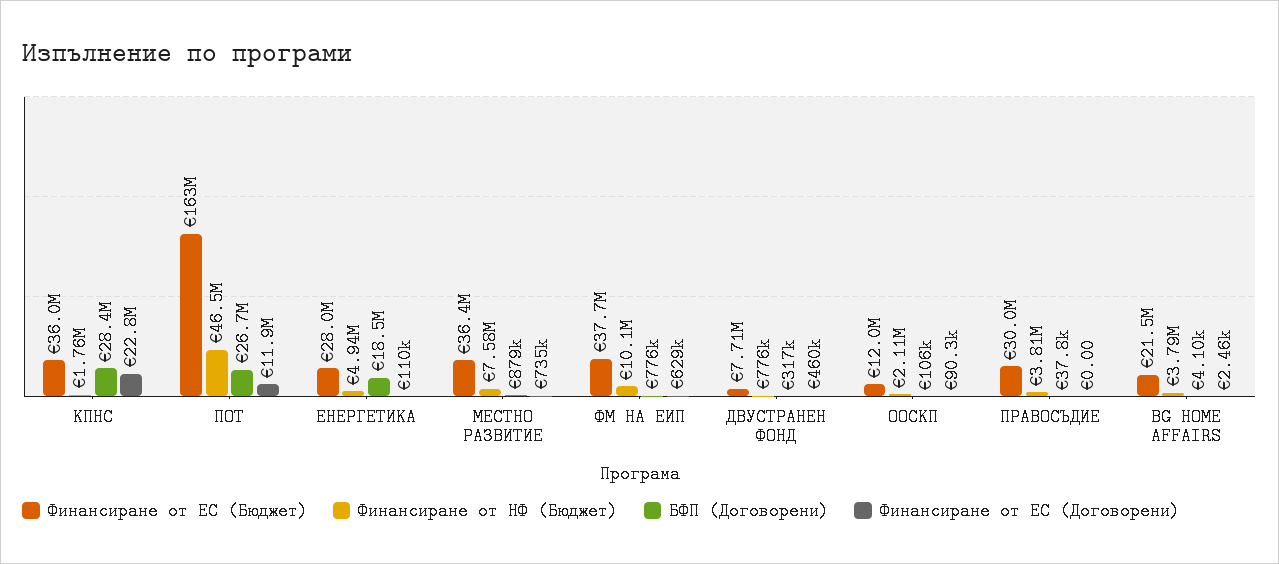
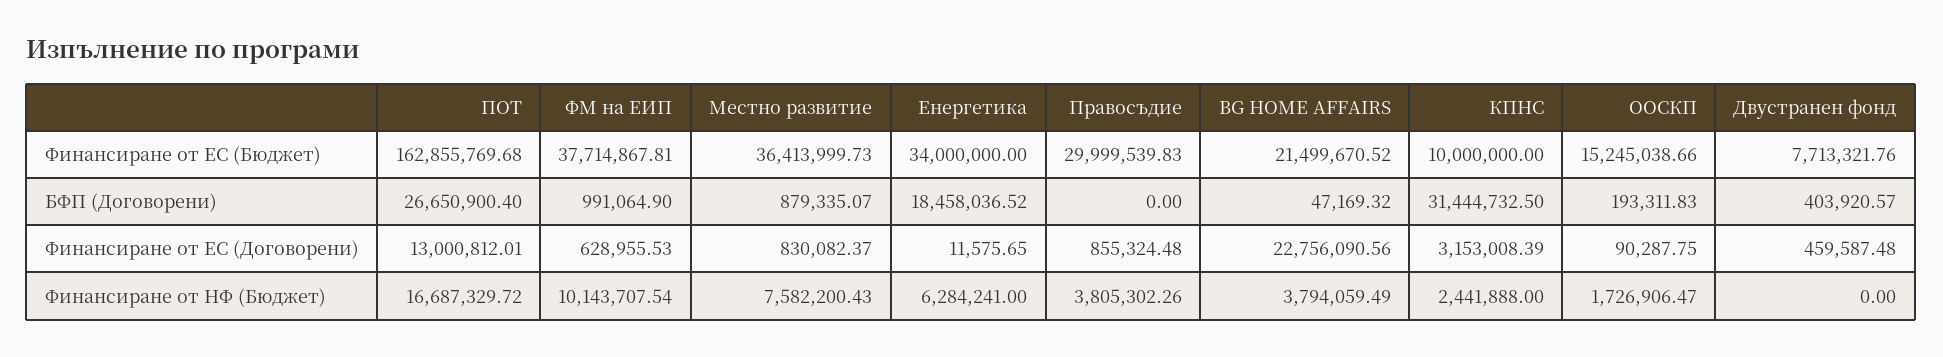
  {
    "Финансиране от ЕС (Бюджет)": {
-     "КПНС": 36000000,
+     "КПНС": 10000000,
      "ПОТ": 162855769.68,
-     "ЕНЕРГЕТИКА": 28000000,
+     "ЕНЕРГЕТИКА": 34000000,
      "МЕСТНО РАЗВИТИЕ": 36413999.73,
      "ФМ НА ЕИП": 37714867.81,
      "ДВУСТРАНЕН ФОНД": 7713321.76,
-     "ООСКП": 12000000,
+     "ООСКП": 15245038.66,
      "ПРАВОСЪДИЕ": 29999539.83,
      "BG HOME AFFAIRS": 21499670.52
    },
    "Финансиране от НФ (Бюджет)": {
-     "КПНС": 1760000,
+     "КПНС": 2441888,
-     "ПОТ": 46500000,
+     "ПОТ": 16687329.72,
-     "ЕНЕРГЕТИКА": 4940000,
+     "ЕНЕРГЕТИКА": 6284241,
      "МЕСТНО РАЗВИТИЕ": 7582200.43,
      "ФМ НА ЕИП": 10143707.54,
-     "ДВУСТРАНЕН ФОНД": 776000,
+     "ДВУСТРАНЕН ФОНД": 0,
-     "ООСКП": 2110000,
+     "ООСКП": 1726906.47,
      "ПРАВОСЪДИЕ": 3805302.26,
      "BG HOME AFFAIRS": 3794059.49
    },
    "БФП (Договорени)": {
-     "КПНС": 28400000,
+     "КПНС": 31444732.5,
      "ПОТ": 26650900.4,
      "ЕНЕРГЕТИКА": 18458036.52,
      "МЕСТНО РАЗВИТИЕ": 879335.07,
-     "ФМ НА ЕИП": 776000,
+     "ФМ НА ЕИП": 991064.9,
-     "ДВУСТРАНЕН ФОНД": 317000,
+     "ДВУСТРАНЕН ФОНД": 403920.57,
-     "ООСКП": 106000,
+     "ООСКП": 193311.83,
-     "ПРАВОСЪДИЕ": 37800,
+     "ПРАВОСЪДИЕ": 0,
-     "BG HOME AFFAIRS": 4100
+     "BG HOME AFFAIRS": 47169.32
    },
    "Финансиране от ЕС (Договорени)": {
-     "КПНС": 22800000,
+     "КПНС": 3153008.39,
-     "ПОТ": 11900000,
+     "ПОТ": 13000812.01,
-     "ЕНЕРГЕТИКА": 110000,
+     "ЕНЕРГЕТИКА": 11575.65,
-     "МЕСТНО РАЗВИТИЕ": 735000,
+     "МЕСТНО РАЗВИТИЕ": 830082.37,
      "ФМ НА ЕИП": 628955.53,
      "ДВУСТРАНЕН ФОНД": 459587.48,
      "ООСКП": 90287.75,
-     "ПРАВОСЪДИЕ": 0,
+     "ПРАВОСЪДИЕ": 855324.48,
-     "BG HOME AFFAIRS": 2460
+     "BG HOME AFFAIRS": 22756090.56
    }
  }

